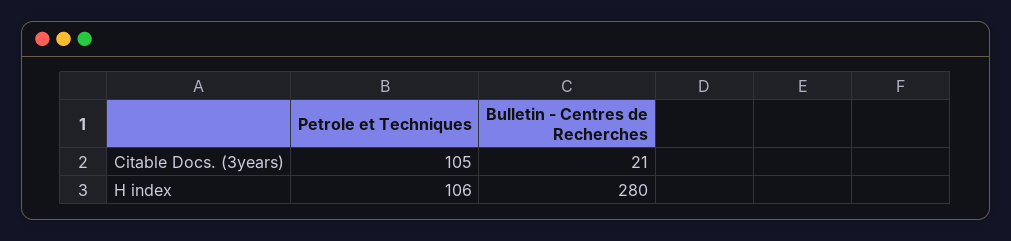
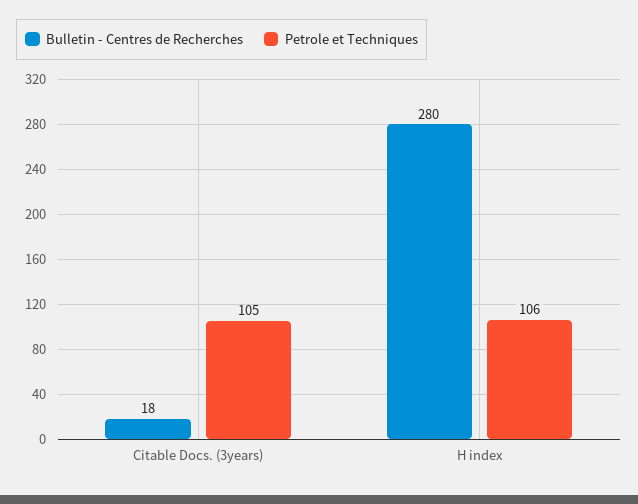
  {
    "Petrole et Techniques": {
      "Citable Docs. (3years)": 105,
      "H index": 106
    },
    "Bulletin - Centres de Recherches": {
-     "Citable Docs. (3years)": 21,
+     "Citable Docs. (3years)": 18,
      "H index": 280
    }
  }

